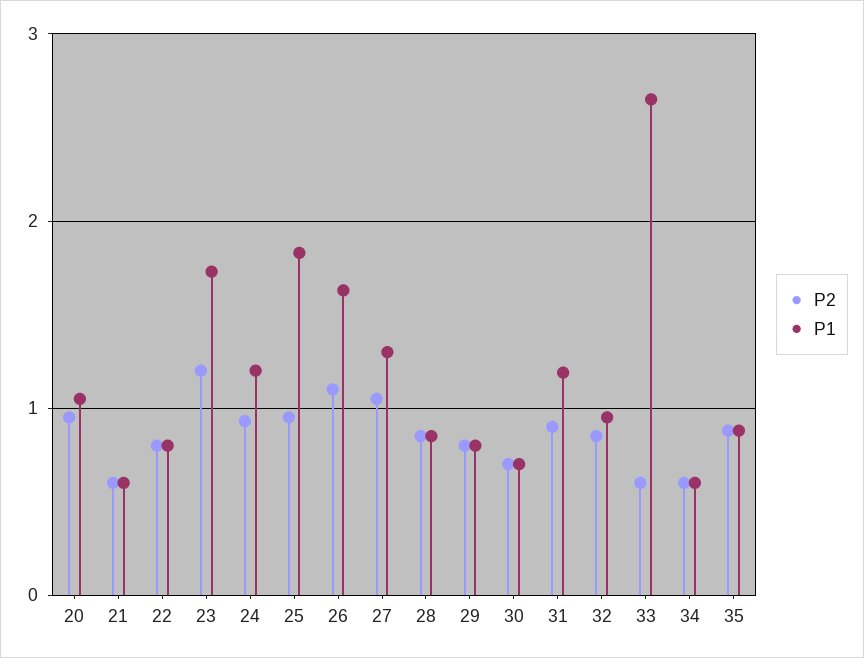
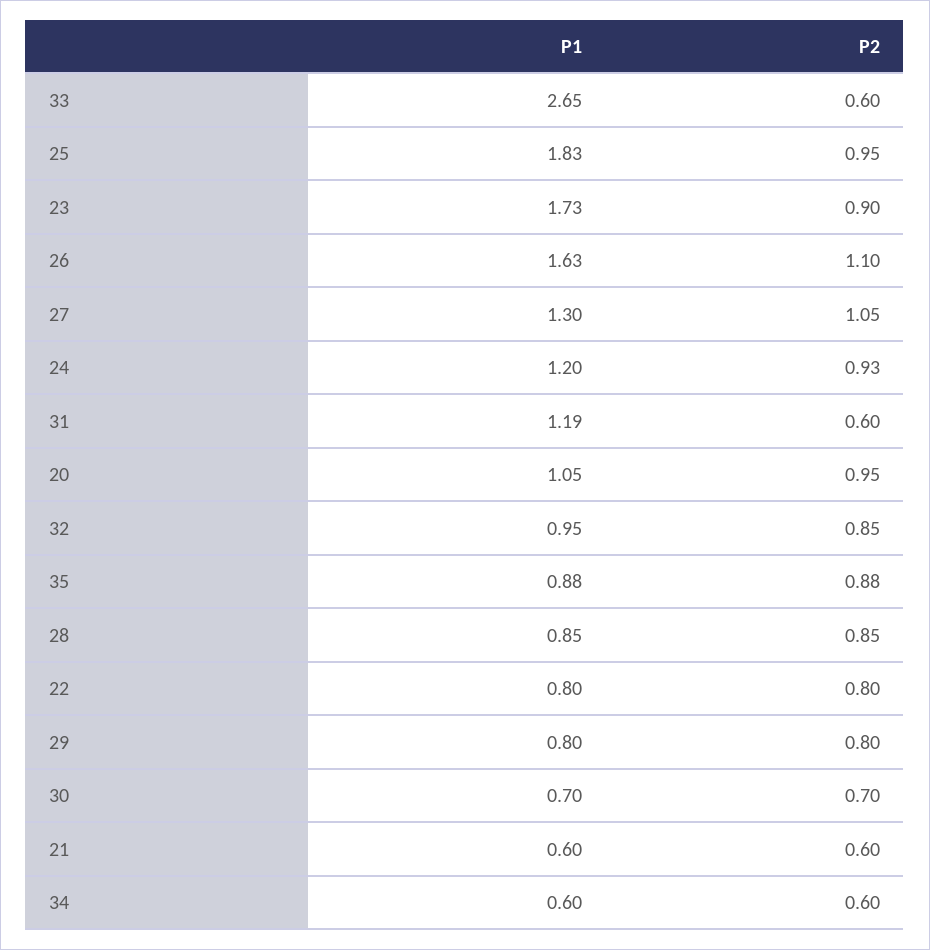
  {
    "P2": {
      "20": 0.95,
      "21": 0.6,
      "22": 0.8,
-     "23": 1.2,
+     "23": 0.9,
      "24": 0.93,
      "25": 0.95,
      "26": 1.1,
      "27": 1.05,
      "28": 0.85,
      "29": 0.8,
      "30": 0.7,
-     "31": 0.9,
+     "31": 0.6,
      "32": 0.85,
      "33": 0.6,
      "34": 0.6,
      "35": 0.88
    },
    "P1": {
      "20": 1.05,
      "21": 0.6,
      "22": 0.8,
      "23": 1.73,
      "24": 1.2,
      "25": 1.83,
      "26": 1.63,
      "27": 1.3,
      "28": 0.85,
      "29": 0.8,
      "30": 0.7,
      "31": 1.19,
      "32": 0.95,
      "33": 2.65,
      "34": 0.6,
      "35": 0.88
    }
  }

